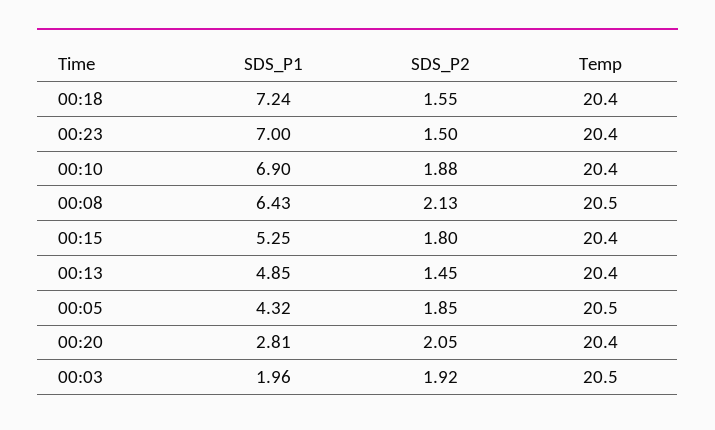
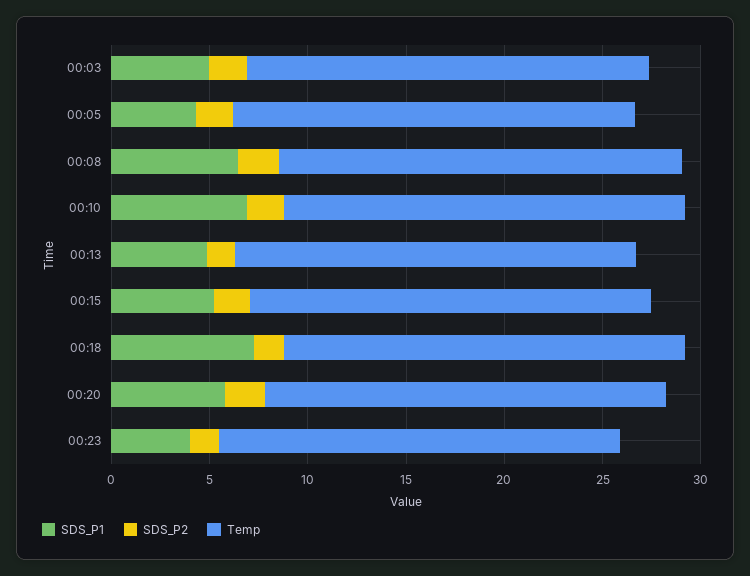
  {
    "SDS_P1": {
      "00:18": 7.24,
-     "00:23": 7,
+     "00:23": 4,
      "00:10": 6.9,
      "00:08": 6.43,
      "00:15": 5.25,
      "00:13": 4.85,
      "00:05": 4.32,
-     "00:20": 2.81,
+     "00:20": 6,
-     "00:03": 1.96
+     "00:03": 5
    },
    "SDS_P2": {
      "00:18": 1.55,
      "00:23": 1.5,
      "00:10": 1.88,
      "00:08": 2.13,
      "00:15": 1.8,
      "00:13": 1.45,
      "00:05": 1.85,
      "00:20": 2.05,
      "00:03": 1.92
    },
    "Temp": {
      "00:18": 20.4,
      "00:23": 20.4,
      "00:10": 20.4,
      "00:08": 20.5,
      "00:15": 20.4,
      "00:13": 20.4,
      "00:05": 20.5,
      "00:20": 20.4,
      "00:03": 20.5
    }
  }

